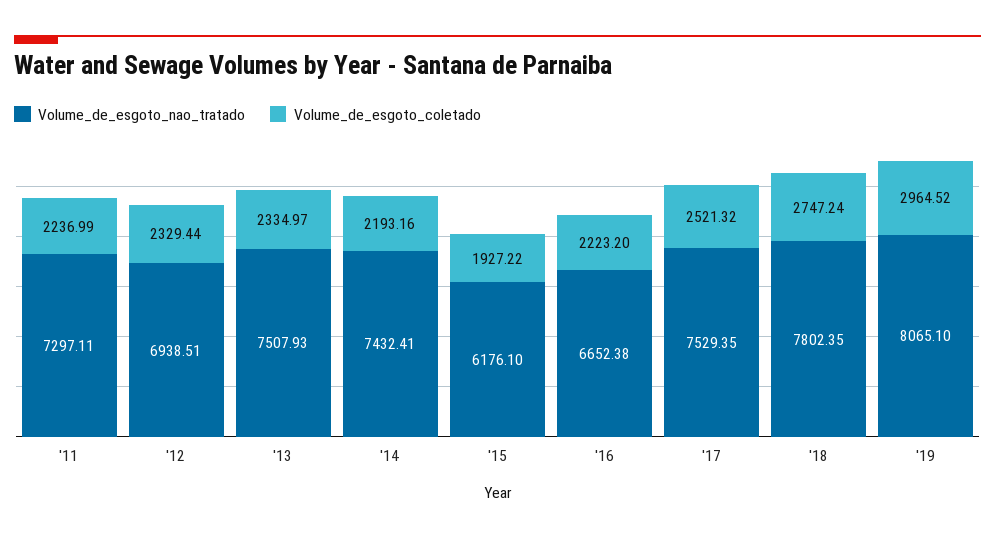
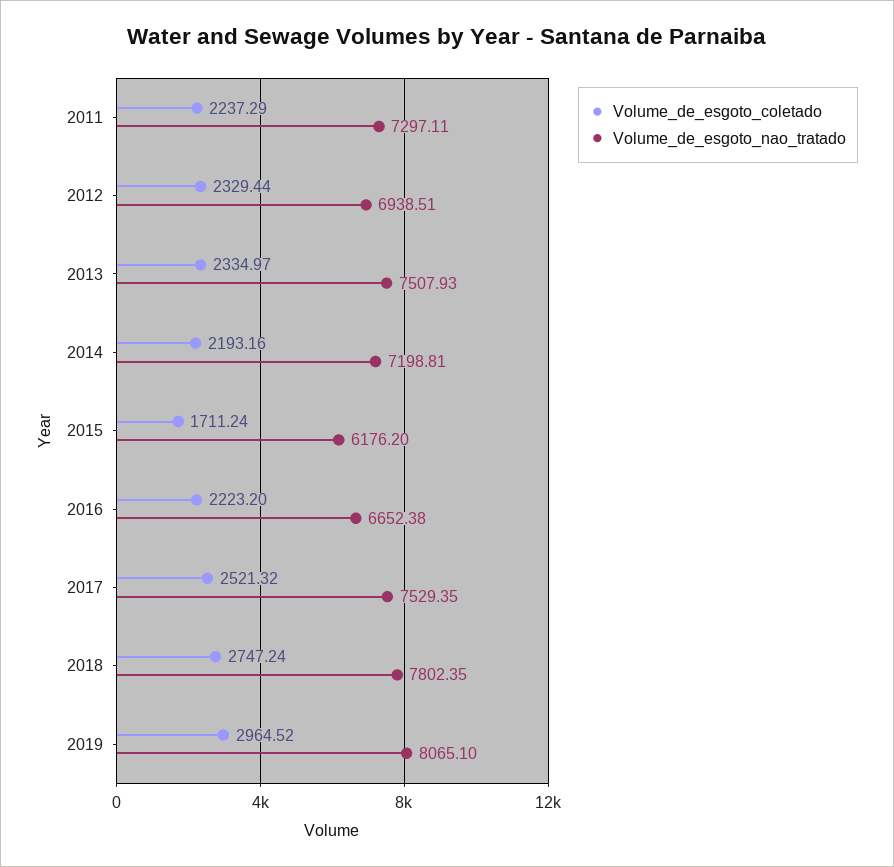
  {
    "Volume_de_esgoto_nao_tratado": {
      "'11": 7297.11,
      "'12": 6938.51,
      "'13": 7507.93,
-     "'14": 7432.41,
+     "'14": 7198.81,
-     "'15": 6176.1,
+     "'15": 6176.2,
      "'16": 6652.38,
      "'17": 7529.35,
      "'18": 7802.35,
      "'19": 8065.1
    },
    "Volume_de_esgoto_coletado": {
-     "'11": 2236.99,
+     "'11": 2237.29,
      "'12": 2329.44,
      "'13": 2334.97,
      "'14": 2193.16,
-     "'15": 1927.22,
+     "'15": 1711.24,
      "'16": 2223.2,
      "'17": 2521.32,
      "'18": 2747.24,
      "'19": 2964.52
    }
  }

